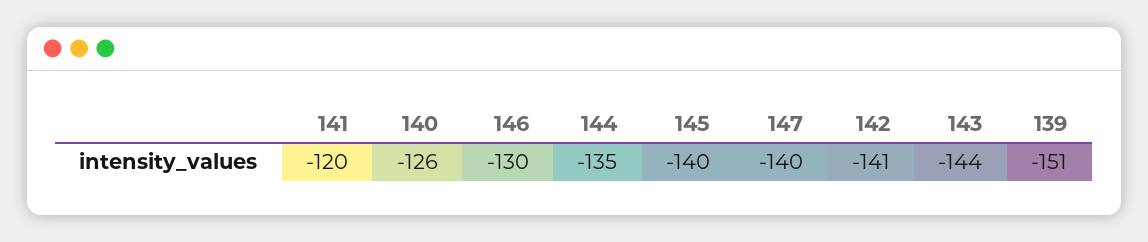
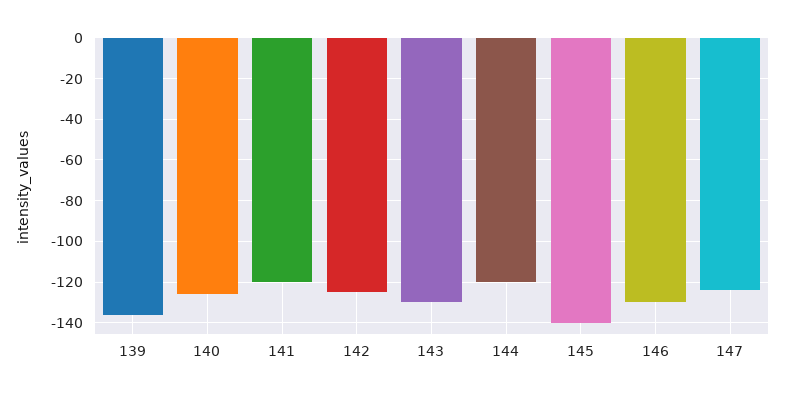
  {
    "141": -120,
    "140": -126,
    "146": -130,
-   "144": -135,
+   "144": -120,
    "145": -140,
-   "147": -140,
+   "147": -125,
-   "142": -141,
+   "142": -125,
-   "143": -144,
+   "143": -130,
-   "139": -151
+   "139": -135
  }

